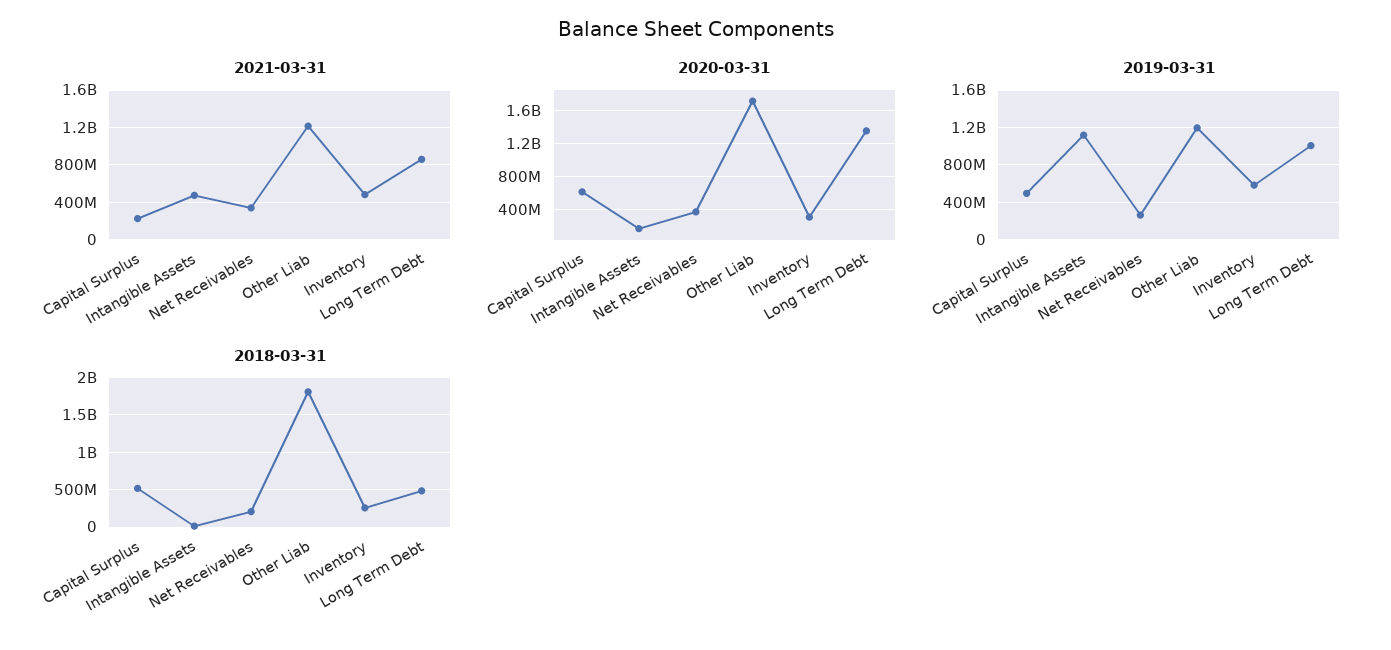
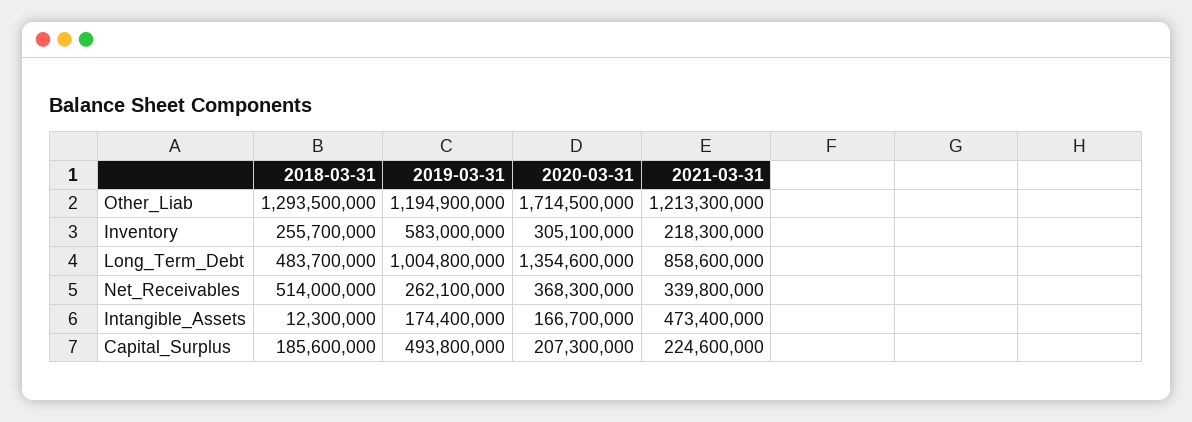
  {
    "2021-03-31": {
      "Capital Surplus": 224600000,
      "Intangible Assets": 473400000,
      "Net Receivables": 339800000,
      "Other Liab": 1213300000,
-     "Inventory": 500000000,
+     "Inventory": 218300000,
      "Long Term Debt": 858600000
    },
    "2020-03-31": {
-     "Capital Surplus": 600000000,
+     "Capital Surplus": 207300000,
      "Intangible Assets": 166700000,
      "Net Receivables": 368300000,
      "Other Liab": 1714500000,
      "Inventory": 305100000,
      "Long Term Debt": 1354600000
    },
    "2019-03-31": {
      "Capital Surplus": 493800000,
-     "Intangible Assets": 1100000000,
+     "Intangible Assets": 174400000,
      "Net Receivables": 262100000,
      "Other Liab": 1194900000,
      "Inventory": 583000000,
      "Long Term Debt": 1004800000
    },
    "2018-03-31": {
-     "Capital Surplus": 500000000,
+     "Capital Surplus": 185600000,
      "Intangible Assets": 12300000,
-     "Net Receivables": 200000000,
+     "Net Receivables": 514000000,
-     "Other Liab": 1800000000,
+     "Other Liab": 1293500000,
      "Inventory": 255700000,
      "Long Term Debt": 483700000
    }
  }

